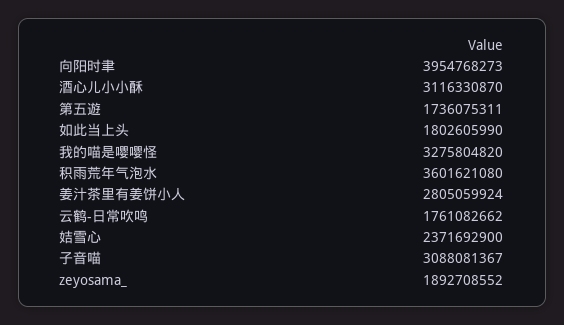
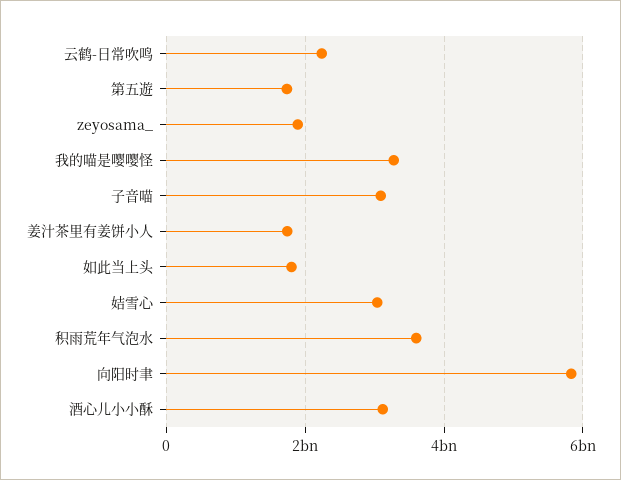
  {
-   "向阳时聿": 3954768273,
+   "向阳时聿": 5800000000,
    "酒心儿小小酥": 3116330870,
    "第五遊": 1736075311,
    "如此当上头": 1802605990,
    "我的喵是嘤嘤怪": 3275804820,
    "积雨荒年气泡水": 3601621080,
-   "姜汁茶里有姜饼小人": 2805059924,
+   "姜汁茶里有姜饼小人": 1800000000,
-   "云鹤-日常吹鸣": 1761082662,
+   "云鹤-日常吹鸣": 2200000000,
-   "姞雪心": 2371692900,
+   "姞雪心": 3000000000,
    "子音喵": 3088081367,
    "zeyosama_": 1892708552
  }

